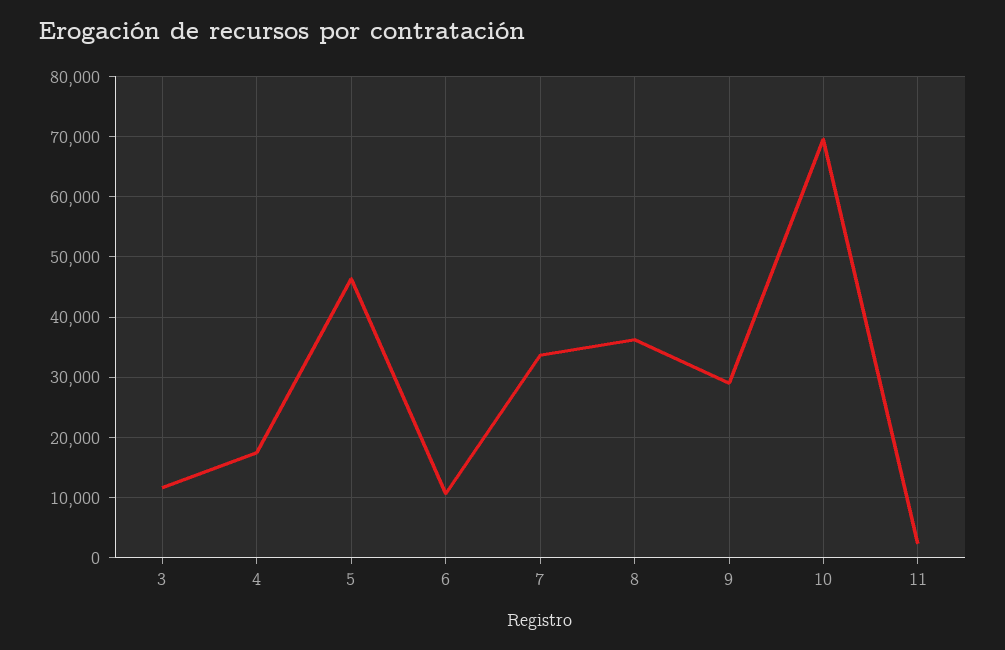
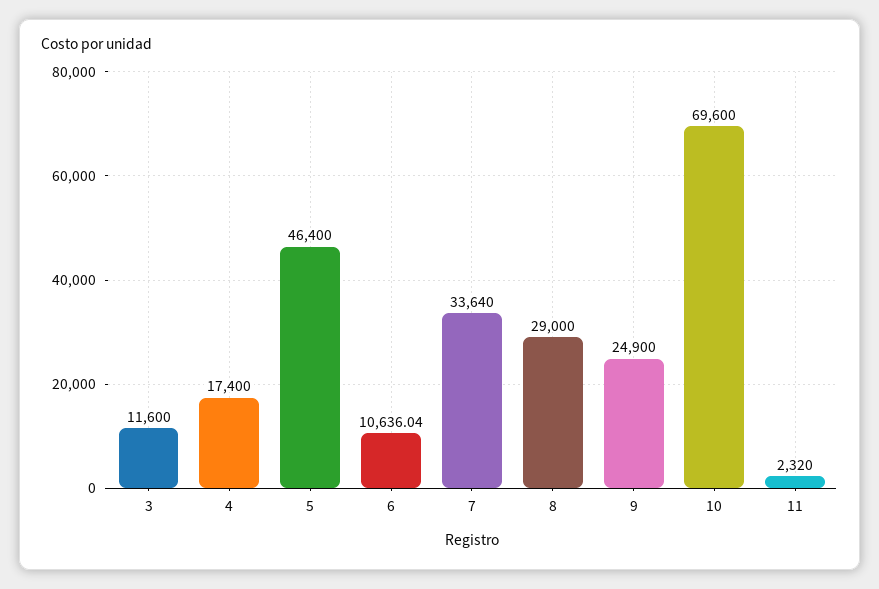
  {
    "3": 11600,
    "4": 17400,
    "5": 46400,
    "6": 10636.04,
    "7": 33640,
-   "8": 36000,
+   "8": 29000,
-   "9": 29000,
+   "9": 24900,
    "10": 69600,
    "11": 2320
  }

